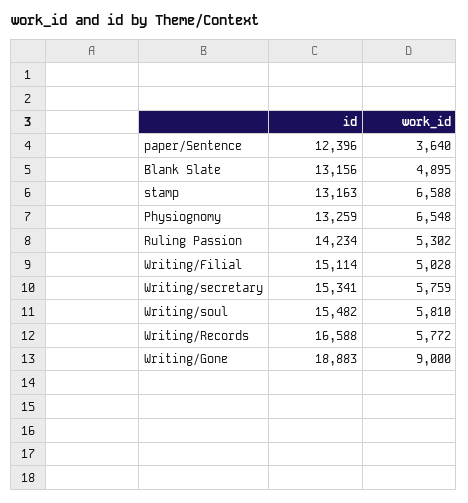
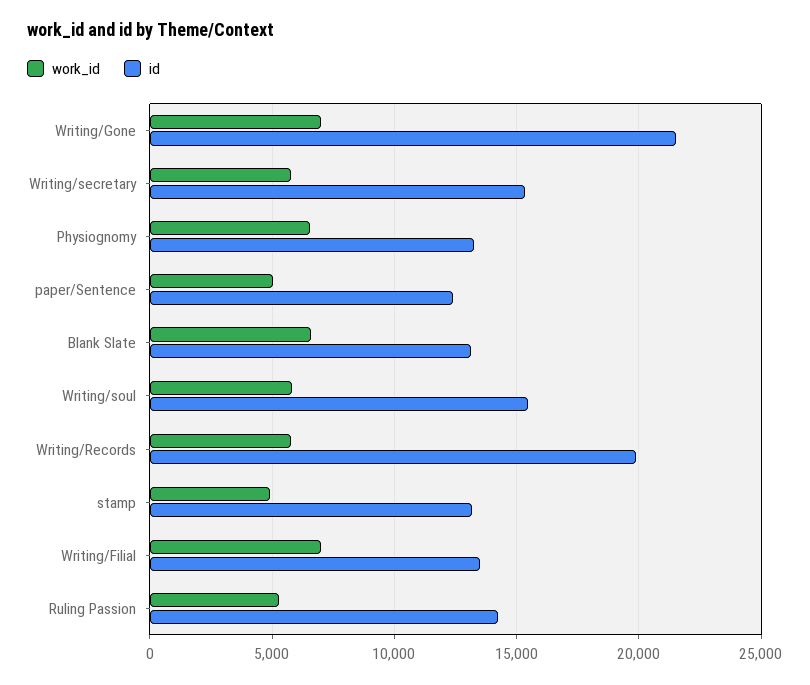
  {
    "id": {
      "paper/Sentence": 12396,
      "Blank Slate": 13156,
      "stamp": 13163,
      "Physiognomy": 13259,
      "Ruling Passion": 14234,
-     "Writing/Filial": 15114,
+     "Writing/Filial": 13500,
      "Writing/secretary": 15341,
      "Writing/soul": 15482,
-     "Writing/Records": 16588,
+     "Writing/Records": 20000,
-     "Writing/Gone": 18883
+     "Writing/Gone": 21500
    },
    "work_id": {
-     "paper/Sentence": 3640,
+     "paper/Sentence": 5000,
-     "Blank Slate": 4895,
+     "Blank Slate": 6500,
-     "stamp": 6588,
+     "stamp": 5000,
      "Physiognomy": 6548,
      "Ruling Passion": 5302,
-     "Writing/Filial": 5028,
+     "Writing/Filial": 7000,
      "Writing/secretary": 5759,
      "Writing/soul": 5810,
      "Writing/Records": 5772,
-     "Writing/Gone": 9000
+     "Writing/Gone": 7000
    }
  }

